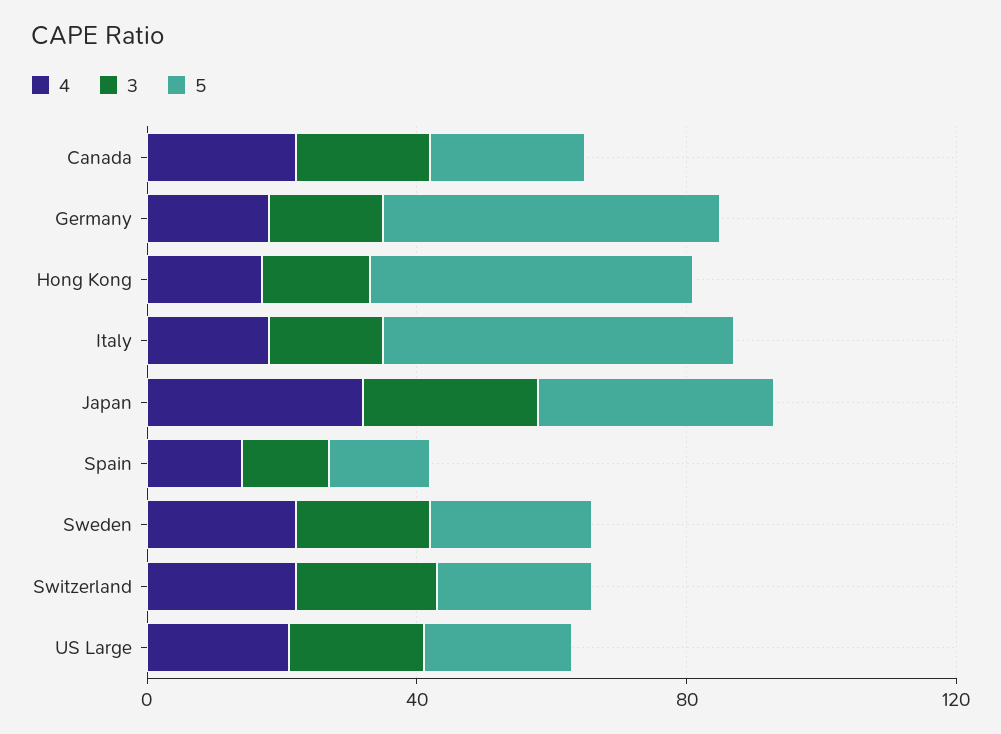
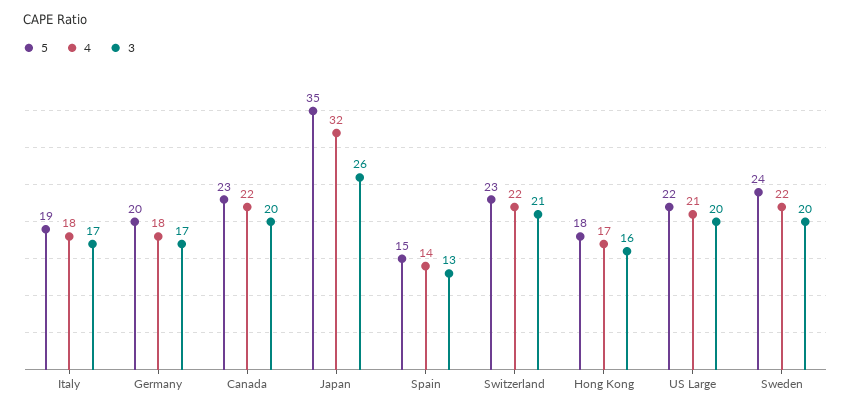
  {
    "4": {
      "Canada": 22,
      "Germany": 18,
      "Hong Kong": 17,
      "Italy": 18,
      "Japan": 32,
      "Spain": 14,
      "Sweden": 22,
      "Switzerland": 22,
      "US Large": 21
    },
    "3": {
      "Canada": 20,
      "Germany": 17,
      "Hong Kong": 16,
      "Italy": 17,
      "Japan": 26,
      "Spain": 13,
      "Sweden": 20,
      "Switzerland": 21,
      "US Large": 20
    },
    "5": {
      "Canada": 23,
-     "Germany": 50,
+     "Germany": 20,
-     "Hong Kong": 50,
+     "Hong Kong": 18,
-     "Italy": 50,
+     "Italy": 19,
      "Japan": 35,
      "Spain": 15,
      "Sweden": 24,
      "Switzerland": 23,
      "US Large": 22
    }
  }

